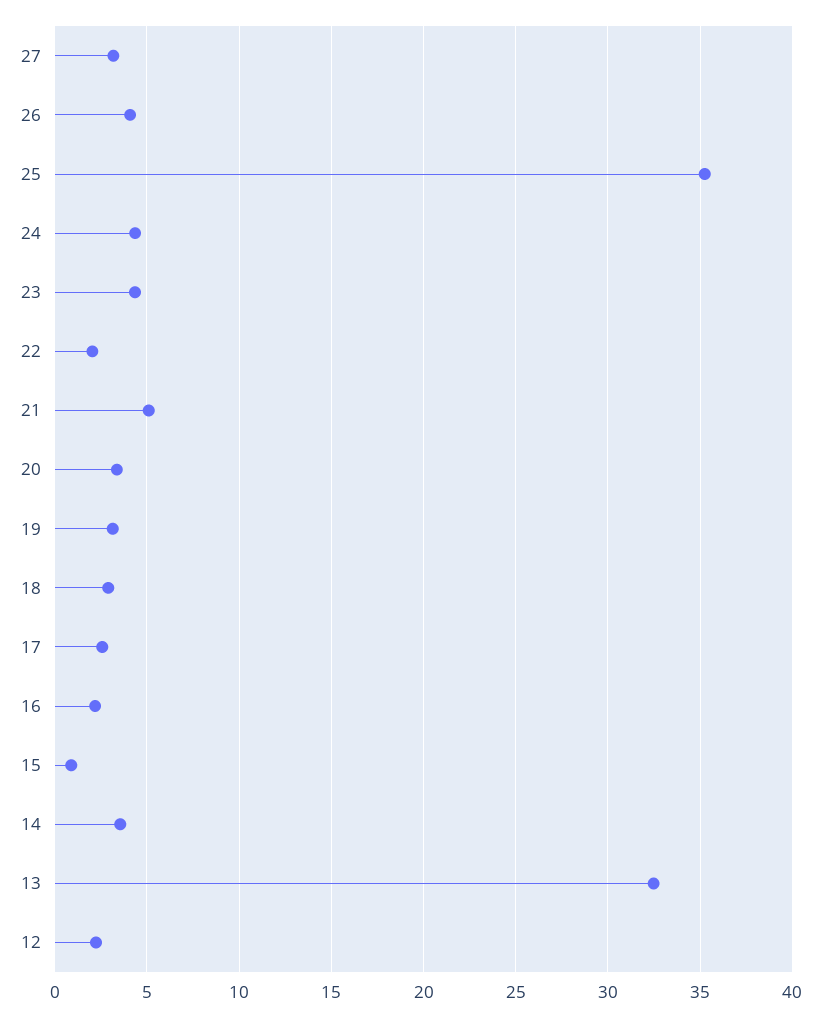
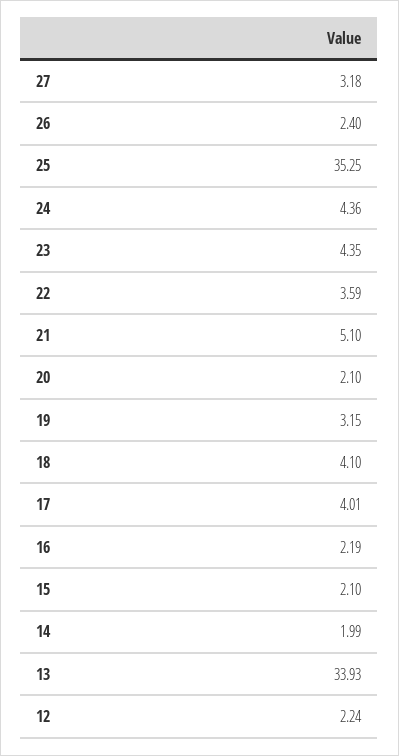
  {
    "27": 3.18,
-   "26": 4,
+   "26": 2.4,
    "25": 35.25,
    "24": 4.36,
    "23": 4.35,
-   "22": 2,
+   "22": 3.59,
    "21": 5.1,
-   "20": 3.5,
+   "20": 2.1,
    "19": 3.15,
-   "18": 3,
+   "18": 4.1,
-   "17": 2.5,
+   "17": 4.01,
    "16": 2.19,
-   "15": 1,
+   "15": 2.1,
-   "14": 3.5,
+   "14": 1.99,
-   "13": 32.5,
+   "13": 33.93,
    "12": 2.24
  }

